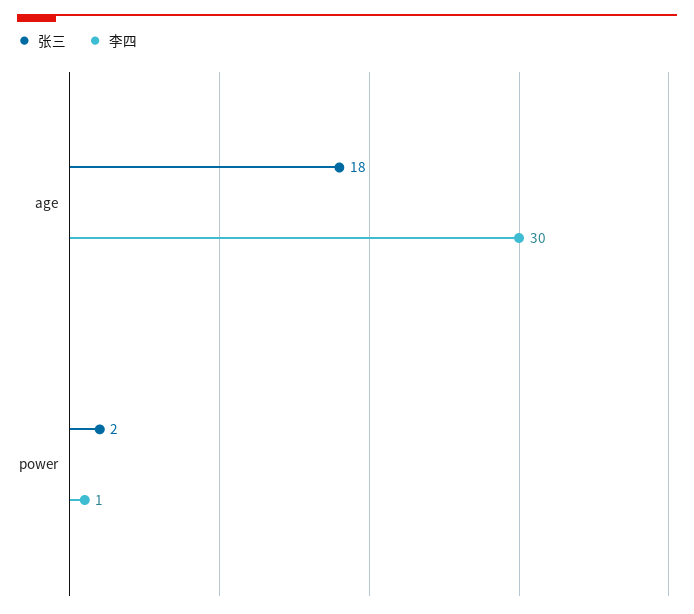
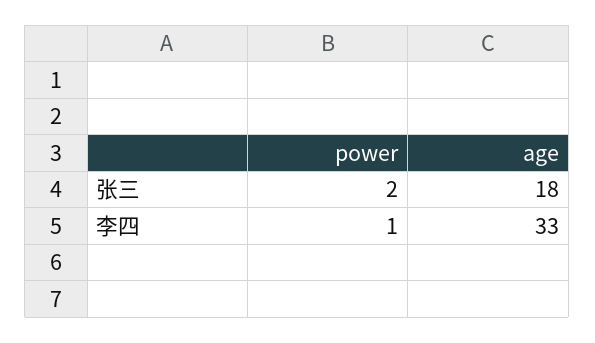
  {
    "张三": {
      "age": 18,
      "power": 2
    },
    "李四": {
-     "age": 30,
+     "age": 33,
      "power": 1
    }
  }

